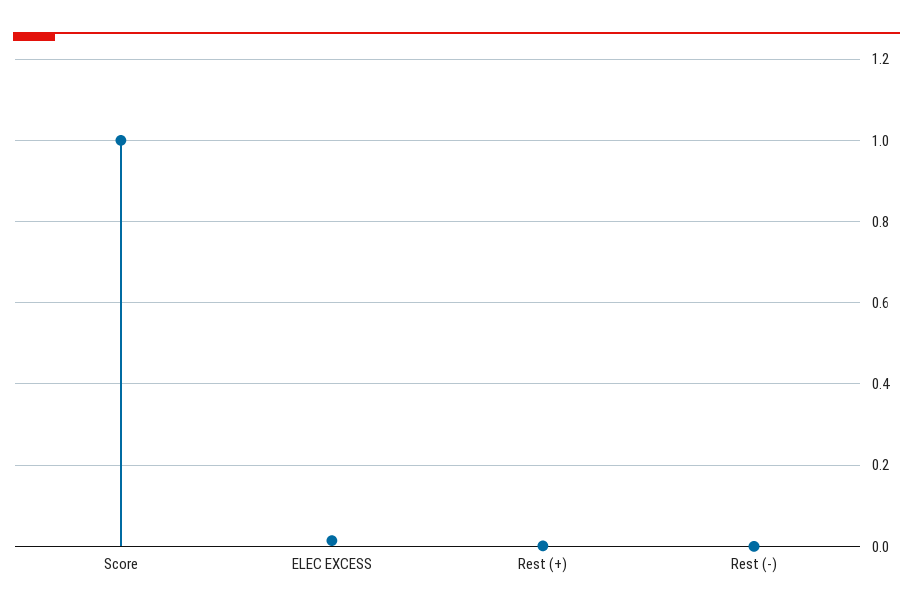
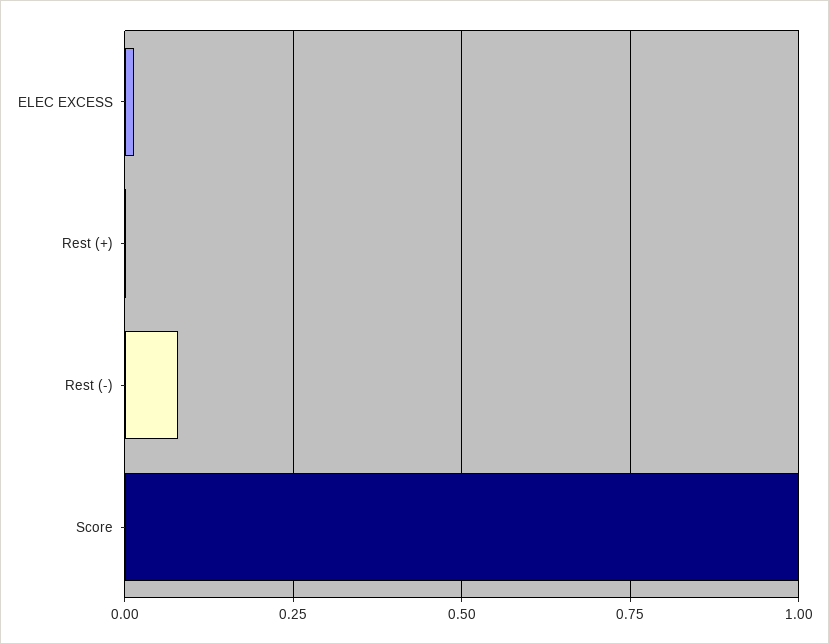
  {
    "Score": 1,
    "ELEC EXCESS": 0.02,
    "Rest (+)": 0,
-   "Rest (-)": 0
+   "Rest (-)": 0.075
  }

